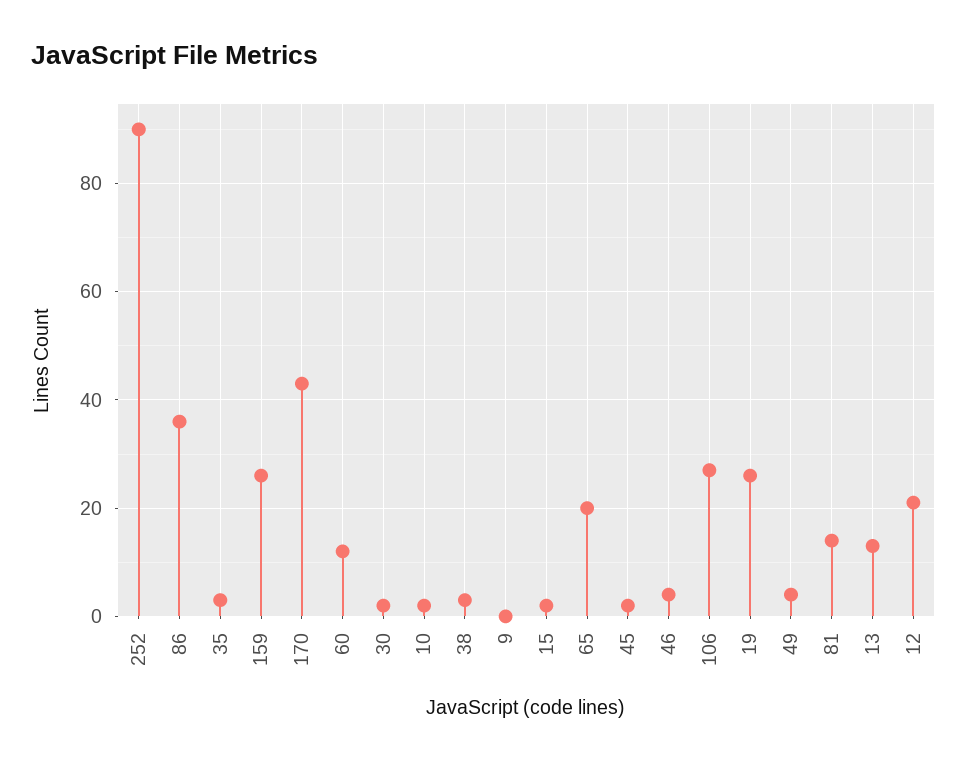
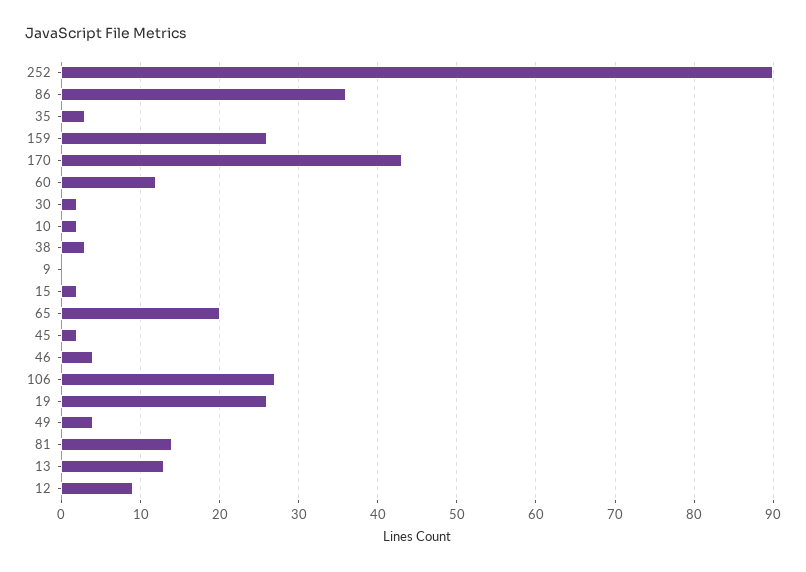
  {
    "252": 90,
    "86": 36,
    "35": 3,
    "159": 26,
    "170": 43,
    "60": 12,
    "30": 2,
    "10": 2,
    "38": 3,
    "9": 0,
    "15": 2,
    "65": 20,
    "45": 2,
    "46": 4,
    "106": 27,
    "19": 26,
    "49": 4,
    "81": 14,
    "13": 13,
-   "12": 20
+   "12": 9
  }

